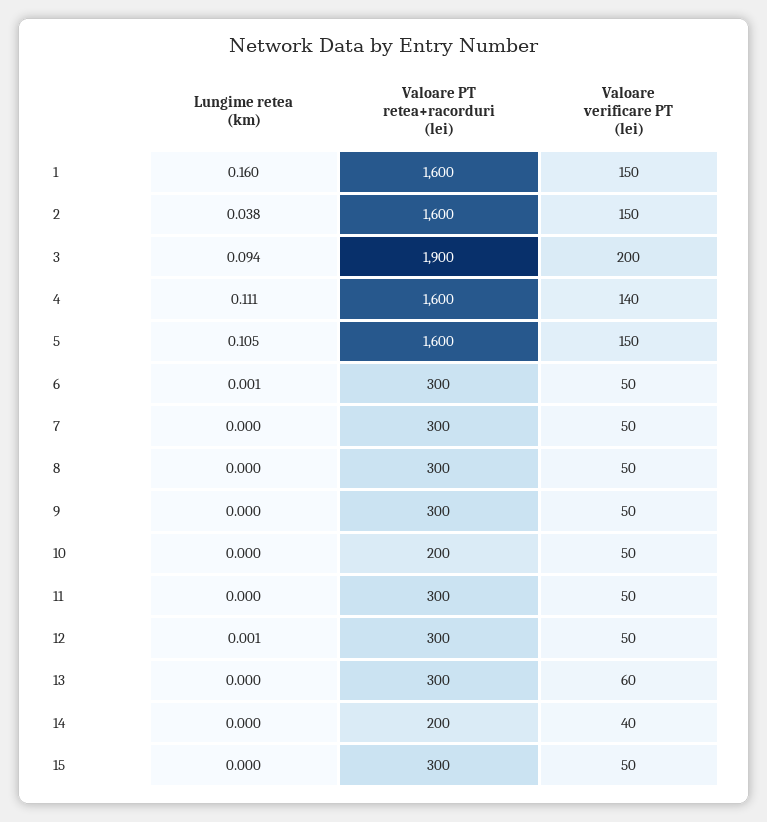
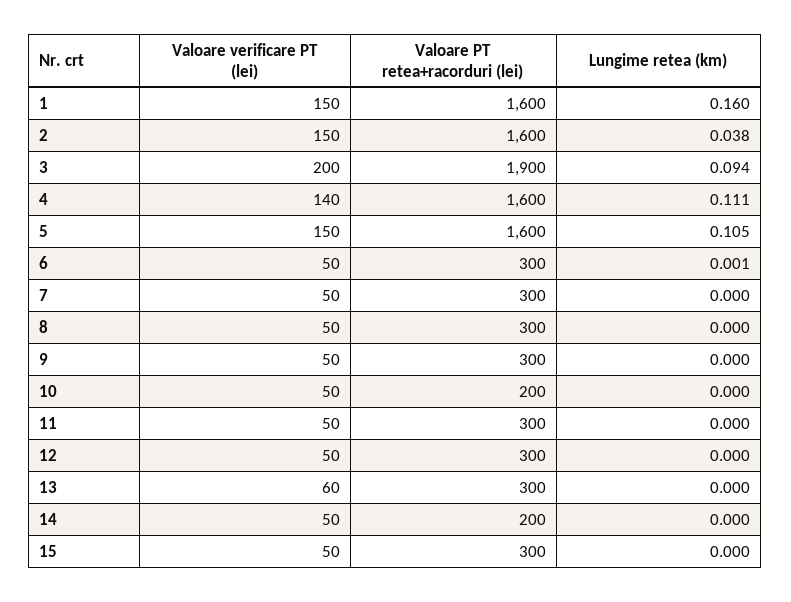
  {
    "Lungime retea (km)": {
      "1": 0.16,
      "2": 0.038,
      "3": 0.094,
      "4": 0.111,
      "5": 0.105,
      "6": 0.001,
      "7": 0,
      "8": 0,
      "9": 0,
      "10": 0,
      "11": 0,
-     "12": 0.001,
+     "12": 0,
      "13": 0,
      "14": 0,
      "15": 0
    },
    "Valoare PT retea+racorduri (lei)": {
      "1": 1600,
      "2": 1600,
      "3": 1900,
      "4": 1600,
      "5": 1600,
      "6": 300,
      "7": 300,
      "8": 300,
      "9": 300,
      "10": 200,
      "11": 300,
      "12": 300,
      "13": 300,
      "14": 200,
      "15": 300
    },
    "Valoare verificare PT (lei)": {
      "1": 150,
      "2": 150,
      "3": 200,
      "4": 140,
      "5": 150,
      "6": 50,
      "7": 50,
      "8": 50,
      "9": 50,
      "10": 50,
      "11": 50,
      "12": 50,
      "13": 60,
-     "14": 40,
+     "14": 50,
      "15": 50
    }
  }

